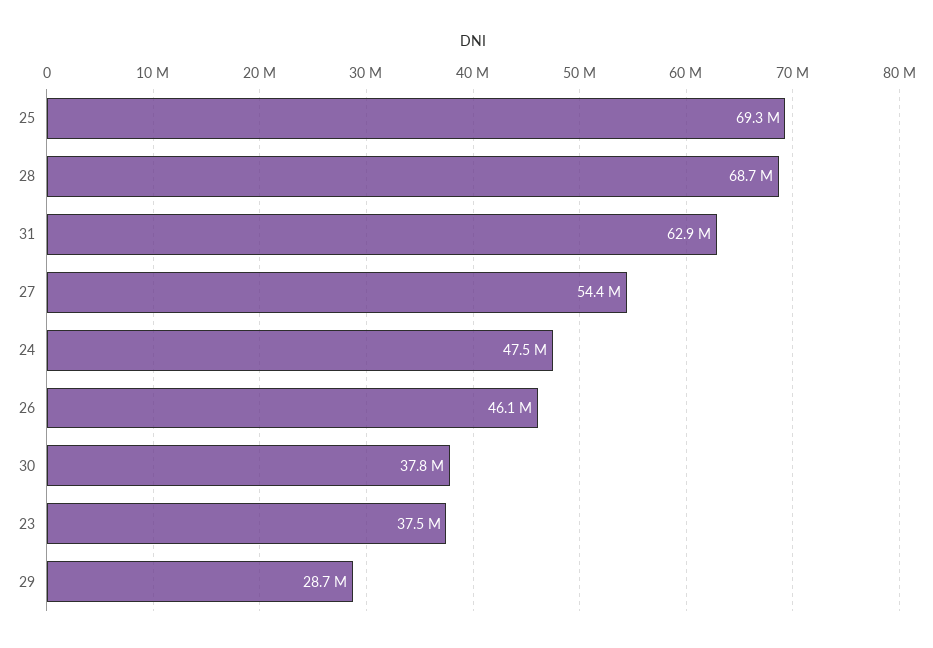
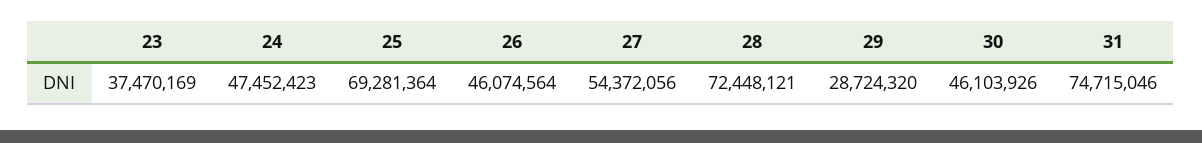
  {
    "25": 69281364,
-   "28": 68700000,
+   "28": 72448121,
-   "31": 62900000,
+   "31": 74715046,
    "27": 54372056,
    "24": 47452423,
    "26": 46074564,
-   "30": 37800000,
+   "30": 46103926,
    "23": 37470169,
    "29": 28724320
  }

